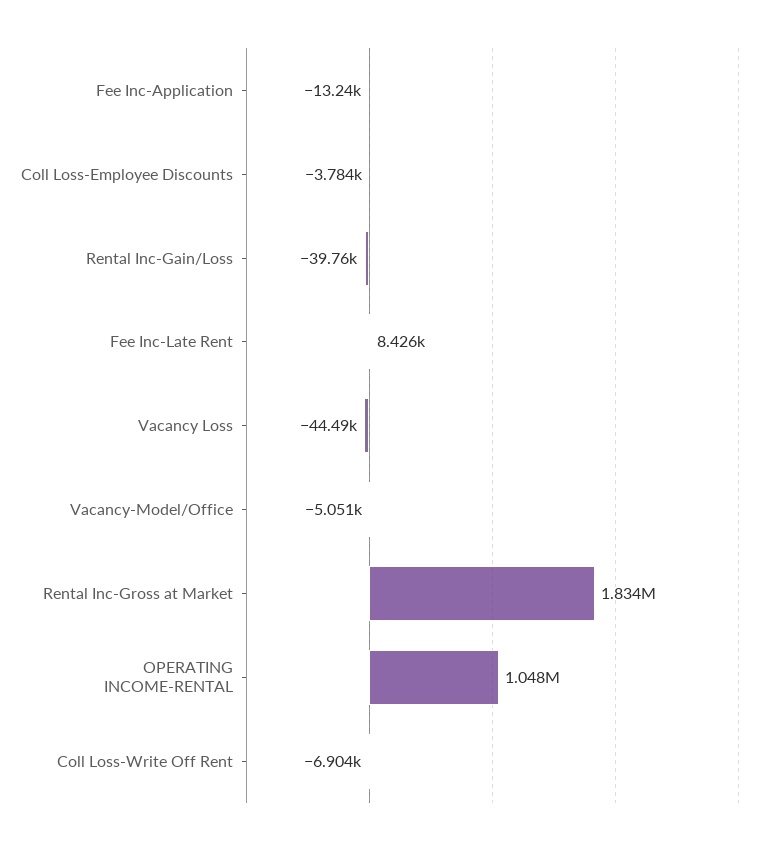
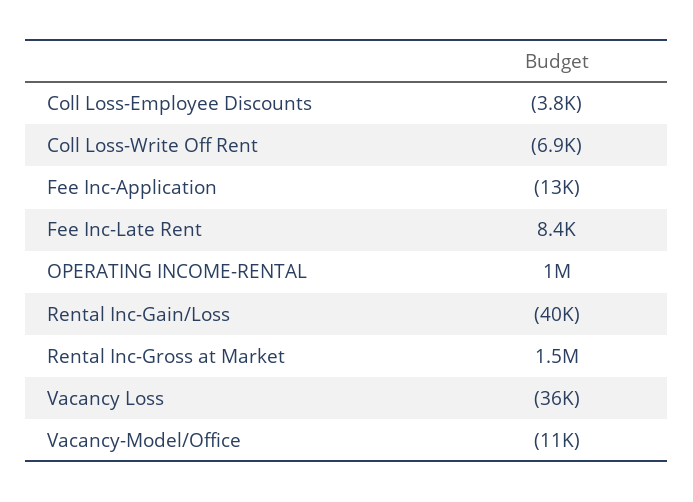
  {
    "Fee Inc-Application": -13240,
    "Coll Loss-Employee Discounts": -3784,
    "Rental Inc-Gain/Loss": -39760,
    "Fee Inc-Late Rent": 8426,
-   "Vacancy Loss": -44490,
+   "Vacancy Loss": -36000,
-   "Vacancy-Model/Office": -5051,
+   "Vacancy-Model/Office": -11000,
-   "Rental Inc-Gross at Market": 1834000,
+   "Rental Inc-Gross at Market": 1500000,
    "OPERATING INCOME-RENTAL": 1048000,
    "Coll Loss-Write Off Rent": -6904
  }

